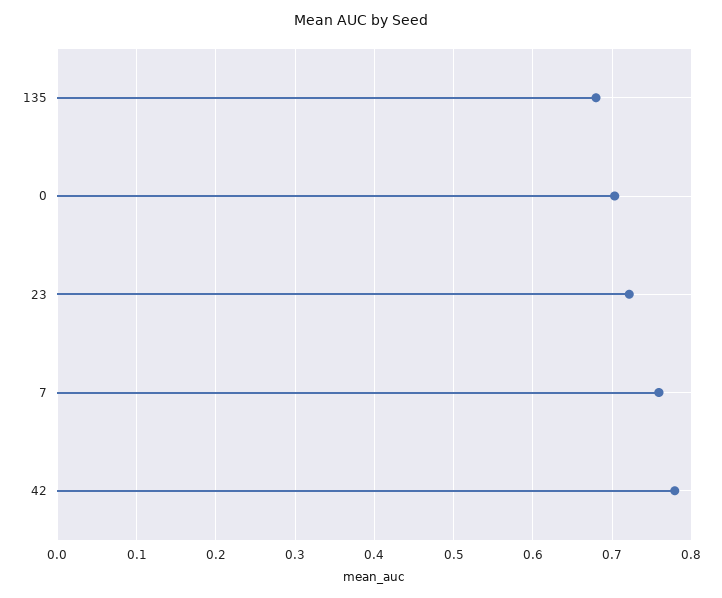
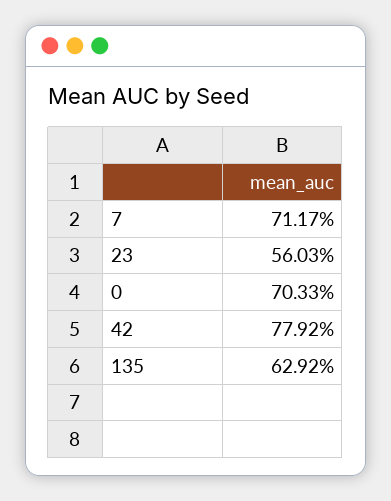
  {
-   "135": 0.68,
+   "135": 0.6292,
    "0": 0.7033,
-   "23": 0.72,
+   "23": 0.5603,
-   "7": 0.76,
+   "7": 0.7117,
    "42": 0.7792
  }

